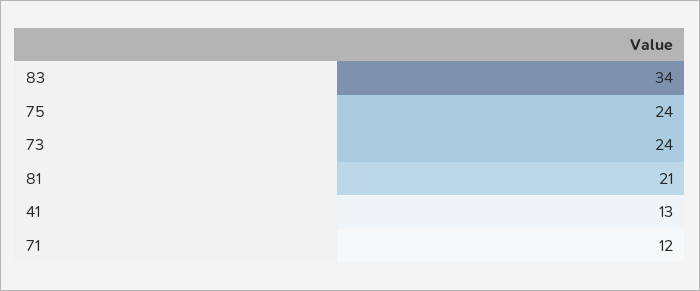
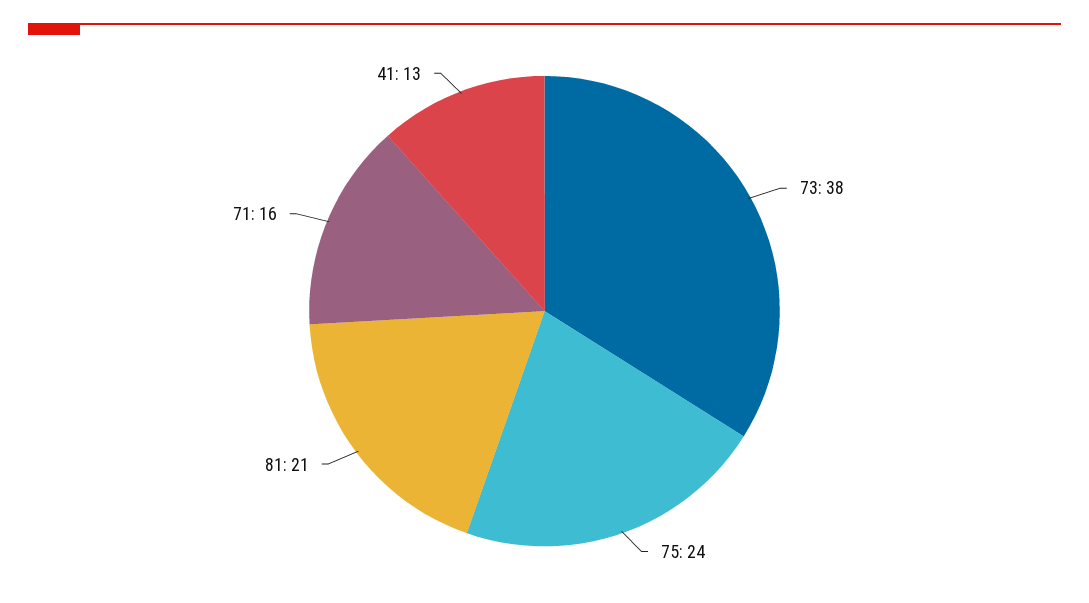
  {
-   "83": 34,
    "75": 24,
-   "73": 24,
+   "73": 38,
    "81": 21,
    "41": 13,
-   "71": 12
+   "71": 16
  }

